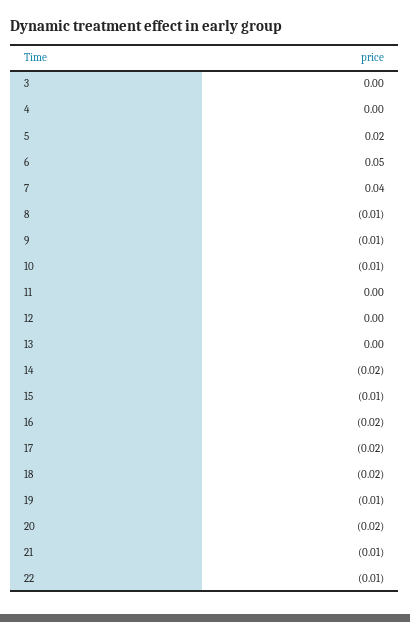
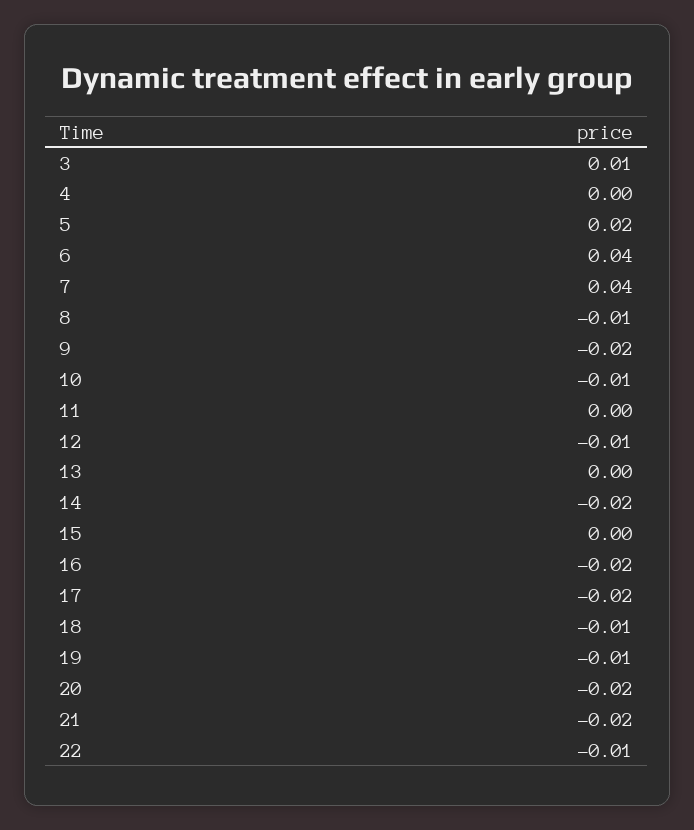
  {
-   "3": 0,
+   "3": 0.01,
    "4": 0,
    "5": 0.02,
-   "6": 0.05,
+   "6": 0.04,
    "7": 0.04,
    "8": -0.01,
-   "9": -0.01,
+   "9": -0.02,
    "10": -0.01,
    "11": 0,
-   "12": 0,
+   "12": -0.01,
    "13": 0,
    "14": -0.02,
-   "15": -0.01,
+   "15": 0,
    "16": -0.02,
    "17": -0.02,
-   "18": -0.02,
+   "18": -0.01,
    "19": -0.01,
    "20": -0.02,
-   "21": -0.01,
+   "21": -0.02,
    "22": -0.01
  }

